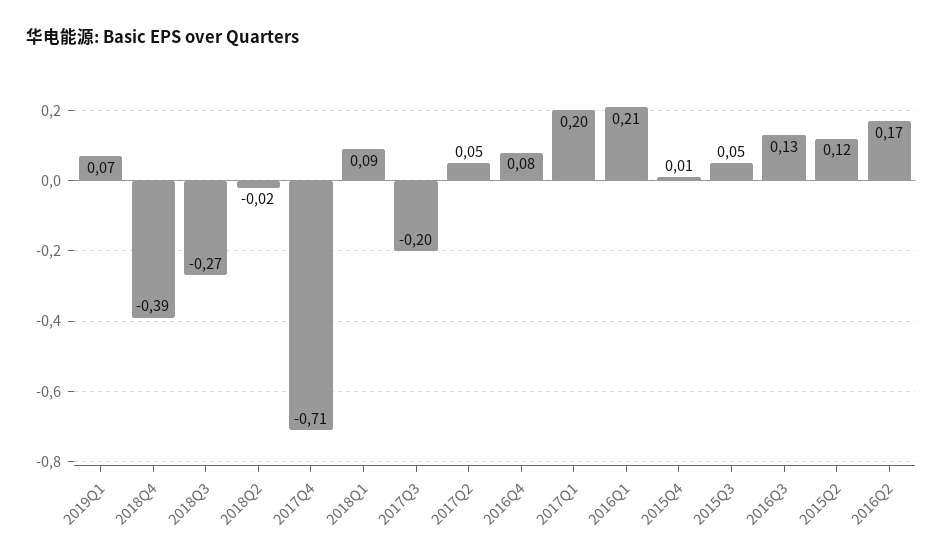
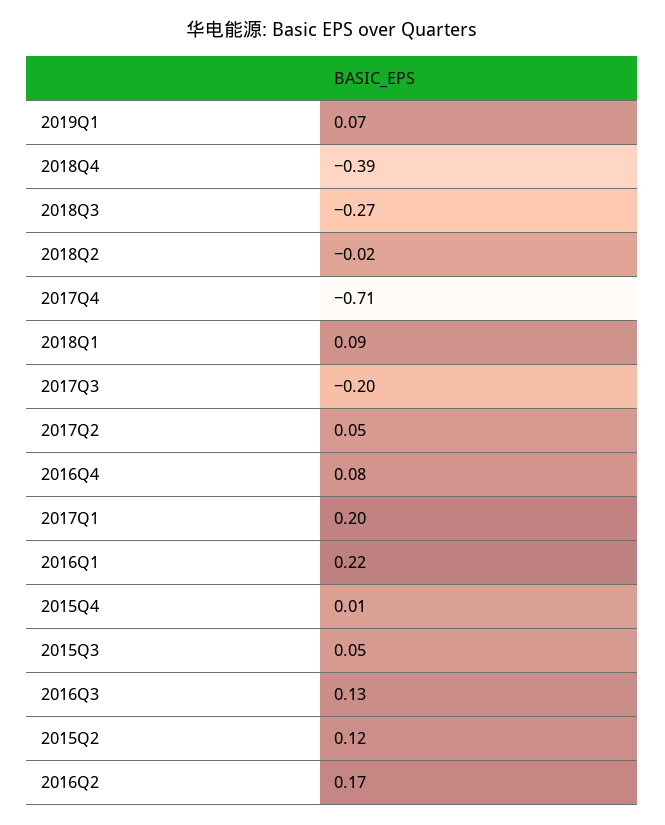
  {
    "2019Q1": 0.07,
    "2018Q4": -0.39,
    "2018Q3": -0.27,
    "2018Q2": -0.02,
    "2017Q4": -0.71,
    "2018Q1": 0.09,
    "2017Q3": -0.2,
    "2017Q2": 0.05,
    "2016Q4": 0.08,
    "2017Q1": 0.2,
-   "2016Q1": 0.21,
+   "2016Q1": 0.22,
    "2015Q4": 0.01,
    "2015Q3": 0.05,
    "2016Q3": 0.13,
    "2015Q2": 0.12,
    "2016Q2": 0.17
  }

